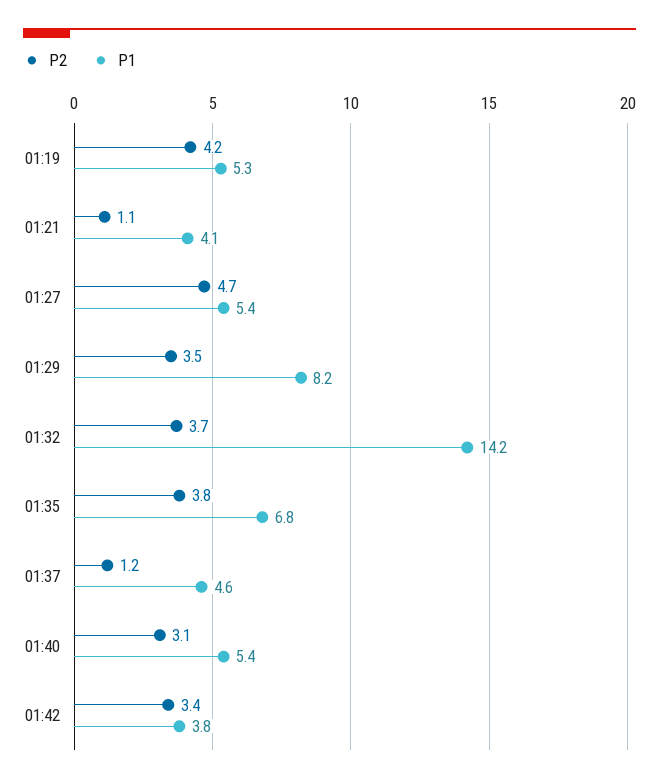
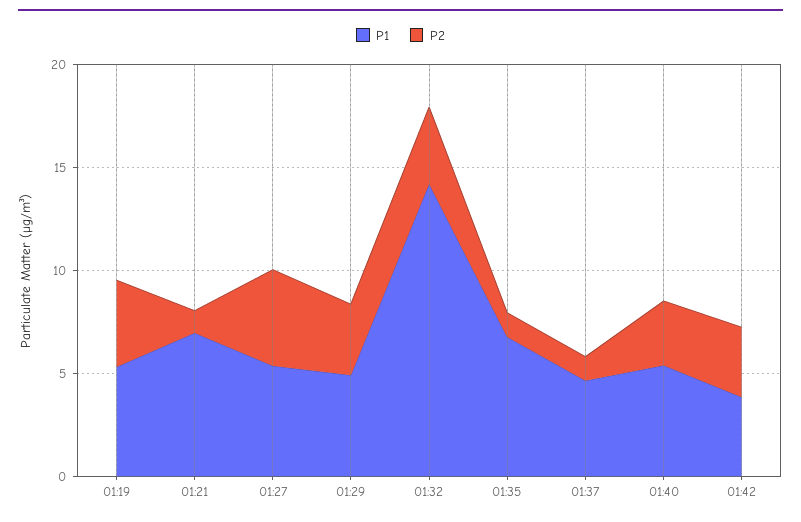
  {
    "P2": {
      "01:19": 4.2,
      "01:21": 1.1,
      "01:27": 4.7,
      "01:29": 3.5,
      "01:32": 3.7,
-     "01:35": 3.8,
+     "01:35": 1,
      "01:37": 1.2,
      "01:40": 3.1,
      "01:42": 3.4
    },
    "P1": {
      "01:19": 5.3,
-     "01:21": 4.1,
+     "01:21": 7,
      "01:27": 5.4,
-     "01:29": 8.2,
+     "01:29": 5,
      "01:32": 14.2,
      "01:35": 6.8,
      "01:37": 4.6,
      "01:40": 5.4,
      "01:42": 3.8
    }
  }

